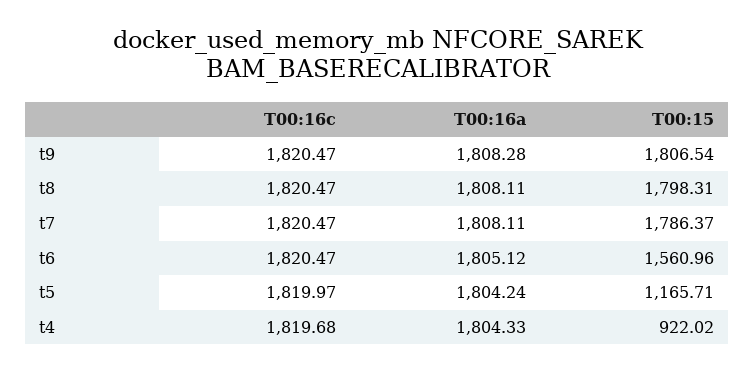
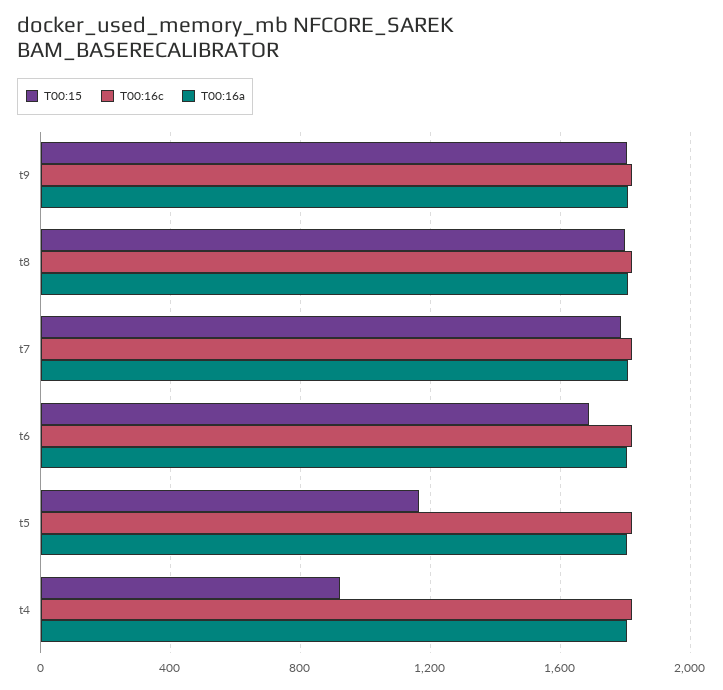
  {
    "T00:16c": {
      "t9": 1820.47,
      "t8": 1820.47,
      "t7": 1820.47,
      "t6": 1820.47,
      "t5": 1819.97,
      "t4": 1819.68
    },
    "T00:16a": {
      "t9": 1808.28,
      "t8": 1808.11,
      "t7": 1808.11,
      "t6": 1805.12,
      "t5": 1804.24,
      "t4": 1804.33
    },
    "T00:15": {
      "t9": 1806.54,
      "t8": 1798.31,
      "t7": 1786.37,
-     "t6": 1560.96,
+     "t6": 1700,
      "t5": 1165.71,
      "t4": 922.02
    }
  }

